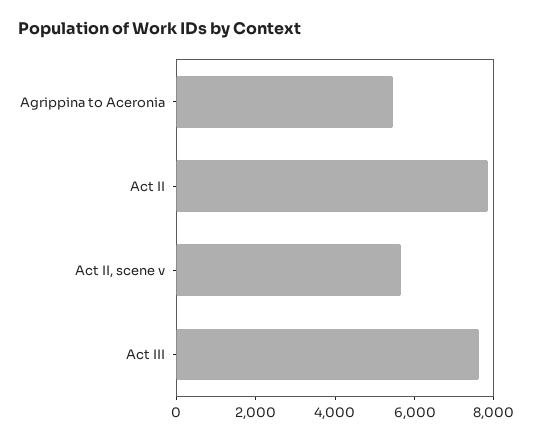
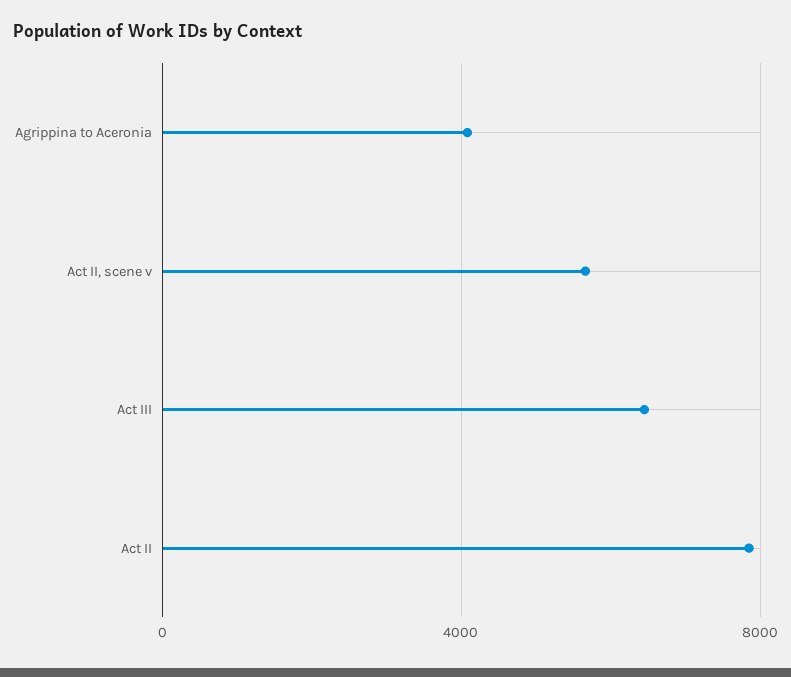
  {
-   "Agrippina to Aceronia": 5500,
+   "Agrippina to Aceronia": 4000,
    "Act II": 8000,
    "Act II, scene v": 5500,
-   "Act III": 7500
+   "Act III": 6500
  }

